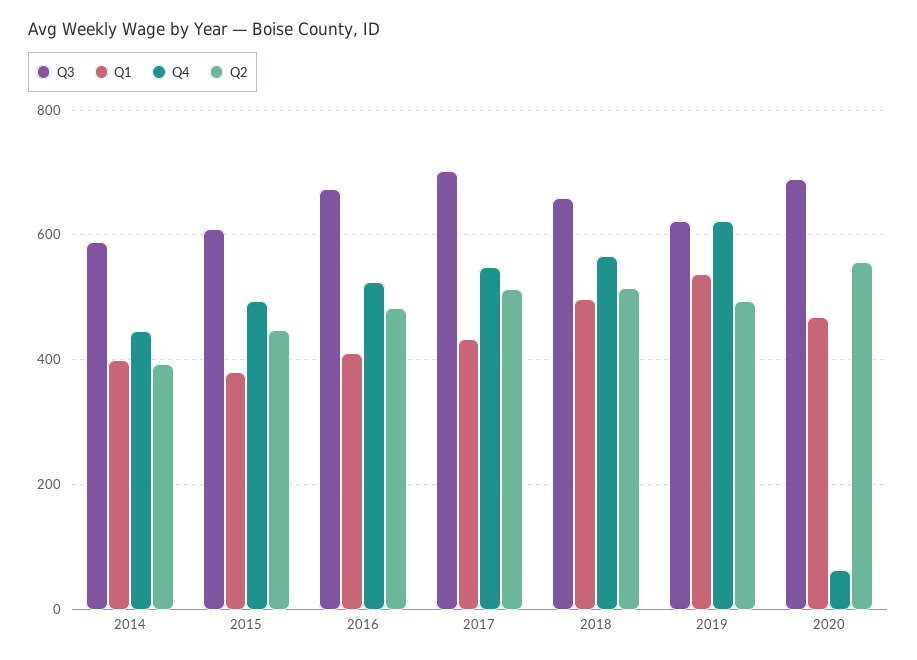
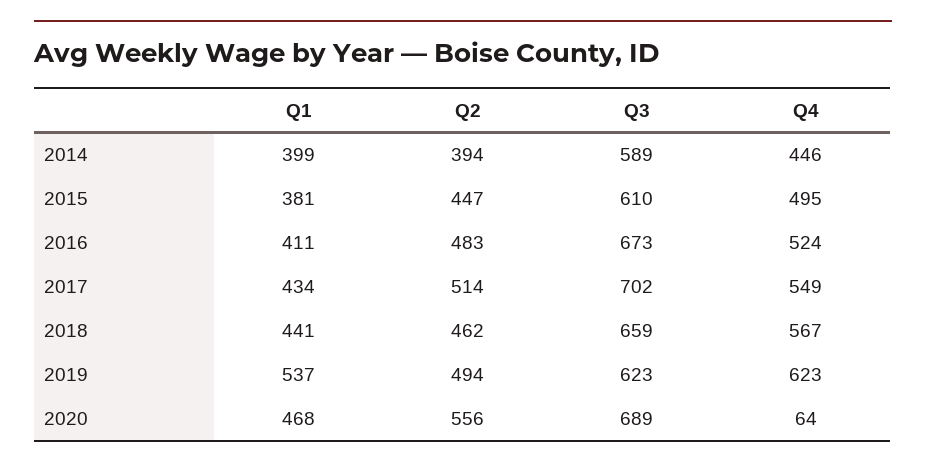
  {
    "Q3": {
      "2014": 589,
      "2015": 610,
      "2016": 673,
      "2017": 702,
      "2018": 659,
      "2019": 623,
      "2020": 689
    },
    "Q1": {
      "2014": 399,
      "2015": 381,
      "2016": 411,
      "2017": 434,
-     "2018": 500,
+     "2018": 441,
      "2019": 537,
      "2020": 468
    },
    "Q4": {
      "2014": 446,
      "2015": 495,
      "2016": 524,
      "2017": 549,
      "2018": 567,
      "2019": 623,
      "2020": 64
    },
    "Q2": {
      "2014": 394,
      "2015": 447,
      "2016": 483,
      "2017": 514,
-     "2018": 520,
+     "2018": 462,
      "2019": 494,
      "2020": 556
    }
  }

